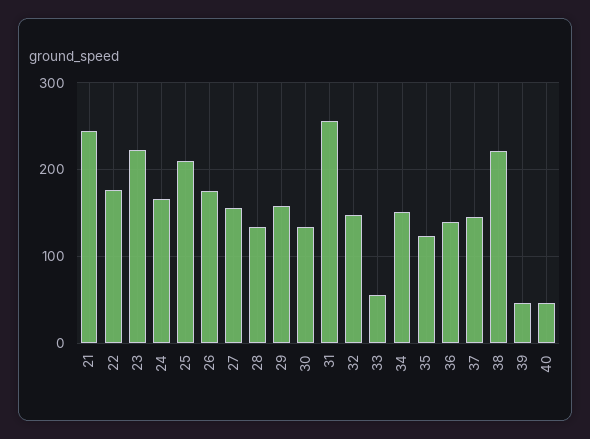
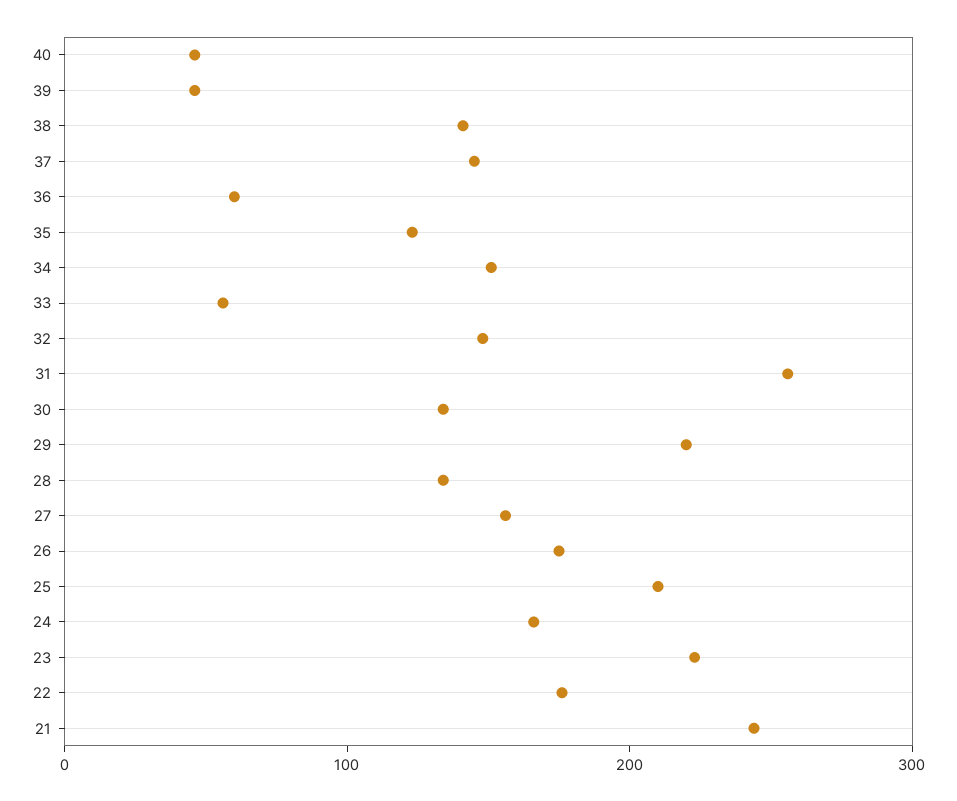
  {
    "21": 240,
    "22": 180,
    "23": 220,
    "24": 170,
    "25": 210,
    "26": 180,
    "27": 160,
    "28": 130,
-   "29": 160,
+   "29": 220,
    "30": 130,
    "31": 260,
    "32": 150,
    "33": 60,
    "34": 150,
    "35": 120,
-   "36": 140,
+   "36": 60,
    "37": 150,
-   "38": 220,
+   "38": 140,
    "39": 50,
    "40": 50
  }

